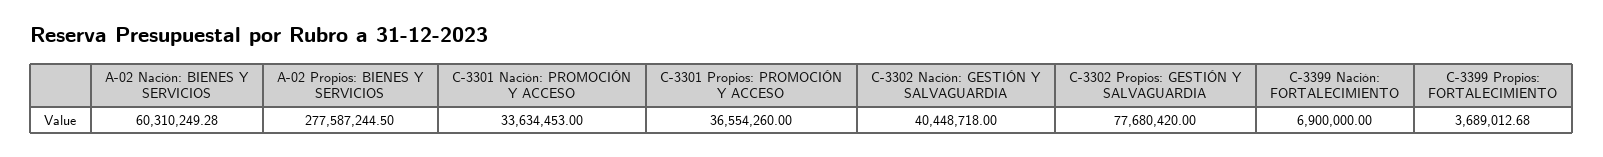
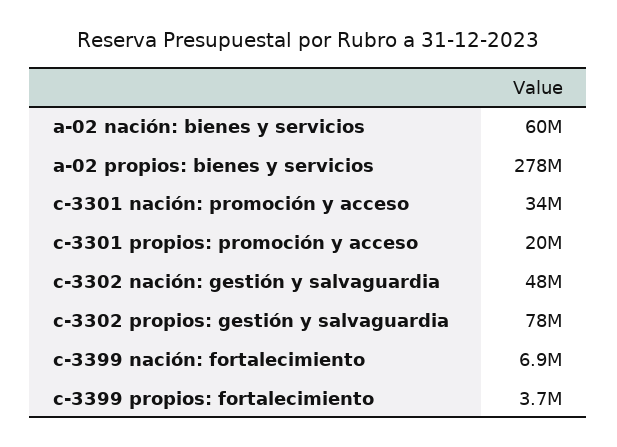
  {
    "A-02 Nación: BIENES Y SERVICIOS": 60310249.28,
    "A-02 Propios: BIENES Y SERVICIOS": 277587244.5,
    "C-3301 Nación: PROMOCIÓN Y ACCESO": 33634453,
-   "C-3301 Propios: PROMOCIÓN Y ACCESO": 36554260,
+   "C-3301 Propios: PROMOCIÓN Y ACCESO": 20000000,
-   "C-3302 Nación: GESTIÓN Y SALVAGUARDIA": 40448718,
+   "C-3302 Nación: GESTIÓN Y SALVAGUARDIA": 48000000,
    "C-3302 Propios: GESTIÓN Y SALVAGUARDIA": 77680420,
    "C-3399 Nación: FORTALECIMIENTO": 6900000,
    "C-3399 Propios: FORTALECIMIENTO": 3689012.68
  }

